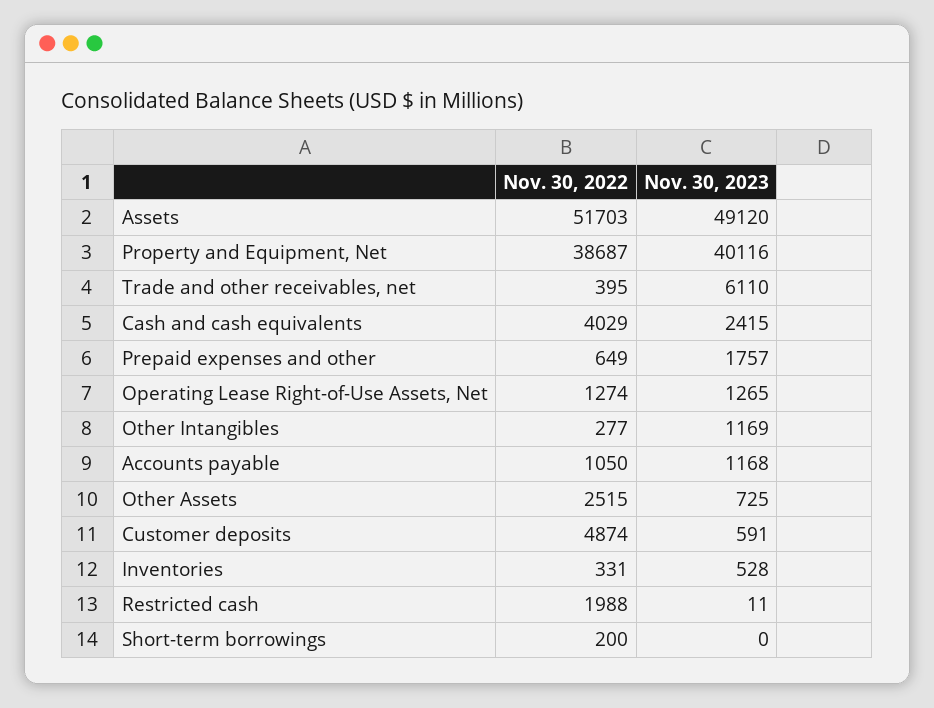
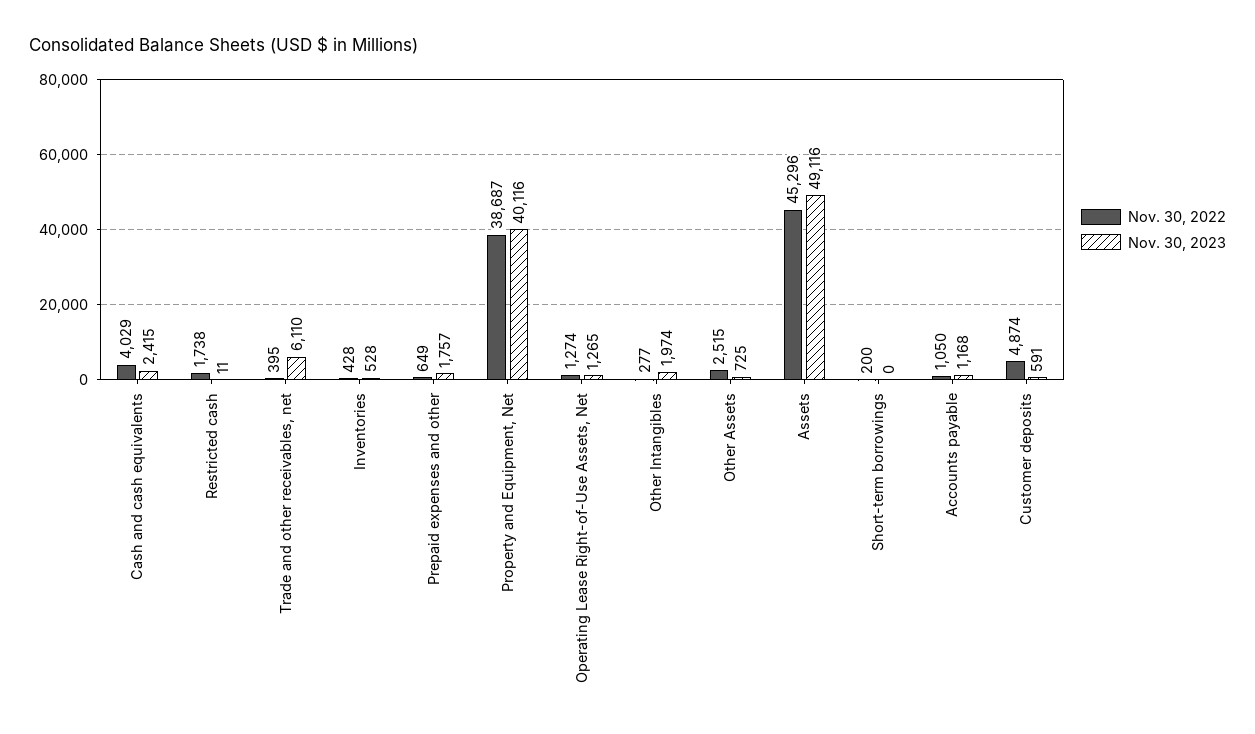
  {
    "Nov. 30, 2022": {
-     "Assets": 51703,
+     "Assets": 45296,
      "Property and Equipment, Net": 38687,
      "Trade and other receivables, net": 395,
      "Cash and cash equivalents": 4029,
      "Prepaid expenses and other": 649,
      "Operating Lease Right-of-Use Assets, Net": 1274,
      "Other Intangibles": 277,
      "Accounts payable": 1050,
      "Other Assets": 2515,
      "Customer deposits": 4874,
-     "Inventories": 331,
+     "Inventories": 428,
-     "Restricted cash": 1988,
+     "Restricted cash": 1738,
      "Short-term borrowings": 200
    },
    "Nov. 30, 2023": {
-     "Assets": 49120,
+     "Assets": 49116,
      "Property and Equipment, Net": 40116,
      "Trade and other receivables, net": 6110,
      "Cash and cash equivalents": 2415,
      "Prepaid expenses and other": 1757,
      "Operating Lease Right-of-Use Assets, Net": 1265,
-     "Other Intangibles": 1169,
+     "Other Intangibles": 1974,
      "Accounts payable": 1168,
      "Other Assets": 725,
      "Customer deposits": 591,
      "Inventories": 528,
      "Restricted cash": 11,
      "Short-term borrowings": 0
    }
  }

